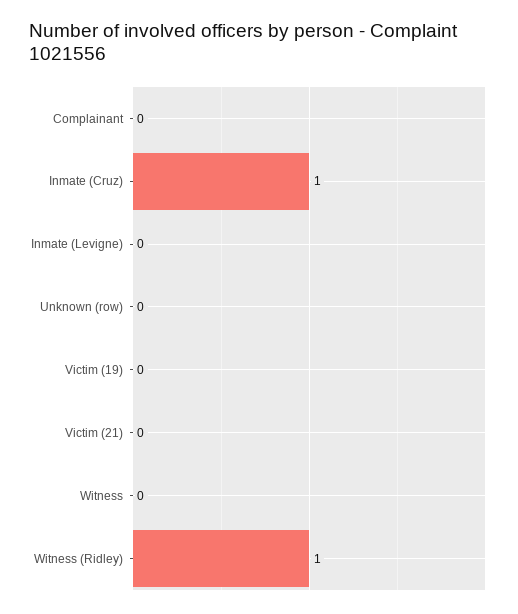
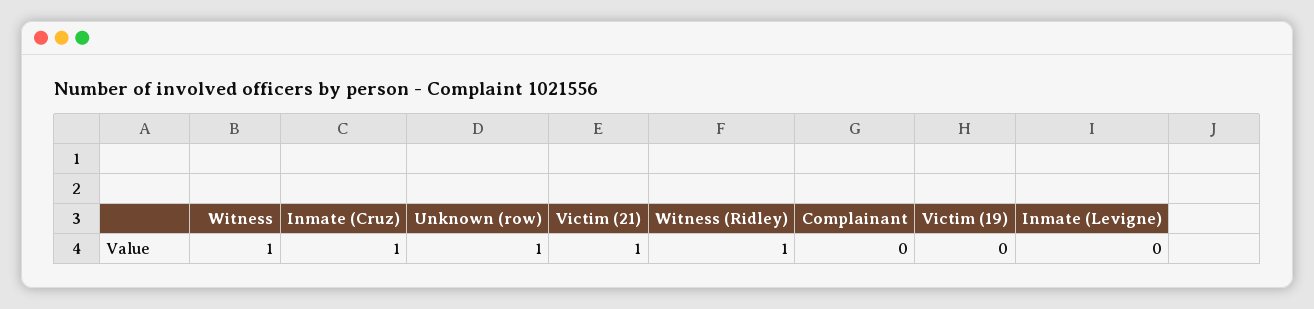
  {
    "Complainant": 0,
    "Inmate (Cruz)": 1,
    "Inmate (Levigne)": 0,
-   "Unknown (row)": 0,
+   "Unknown (row)": 1,
    "Victim (19)": 0,
-   "Victim (21)": 0,
+   "Victim (21)": 1,
-   "Witness": 0,
+   "Witness": 1,
    "Witness (Ridley)": 1
  }

